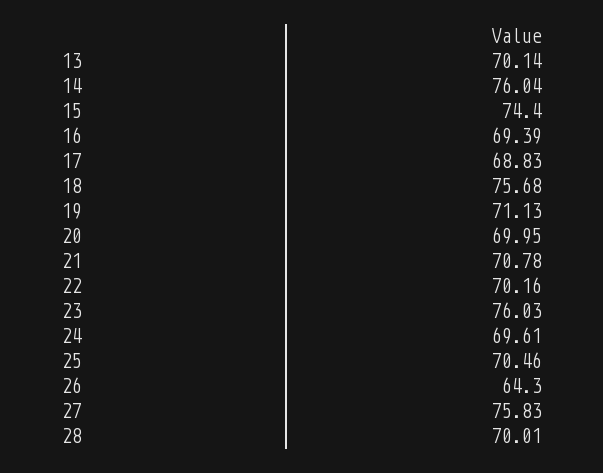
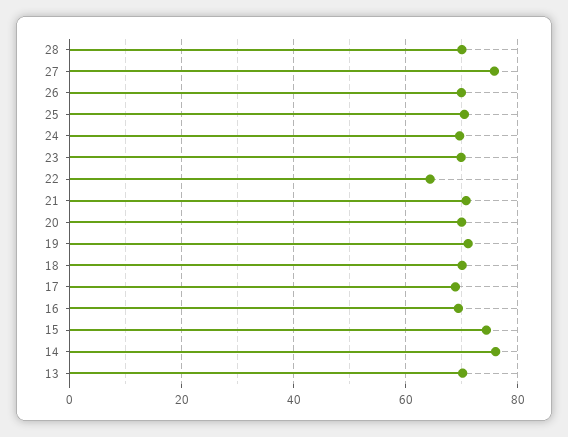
  {
    "13": 70.14,
    "14": 76.04,
    "15": 74.4,
    "16": 69.39,
    "17": 68.83,
-   "18": 75.68,
+   "18": 70,
    "19": 71.13,
    "20": 69.95,
    "21": 70.78,
-   "22": 70.16,
+   "22": 64,
-   "23": 76.03,
+   "23": 70,
    "24": 69.61,
    "25": 70.46,
-   "26": 64.3,
+   "26": 70,
    "27": 75.83,
    "28": 70.01
  }

